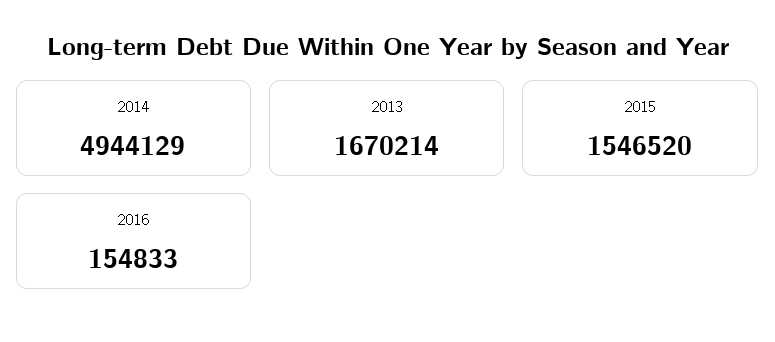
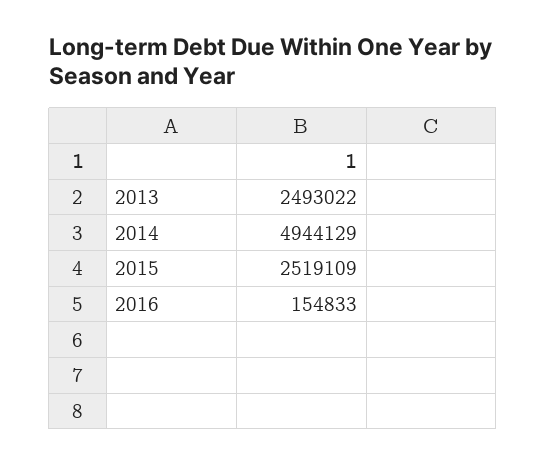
  {
    "2014": 4944129,
-   "2013": 1670214,
+   "2013": 2493022,
-   "2015": 1546520,
+   "2015": 2519109,
    "2016": 154833
  }

